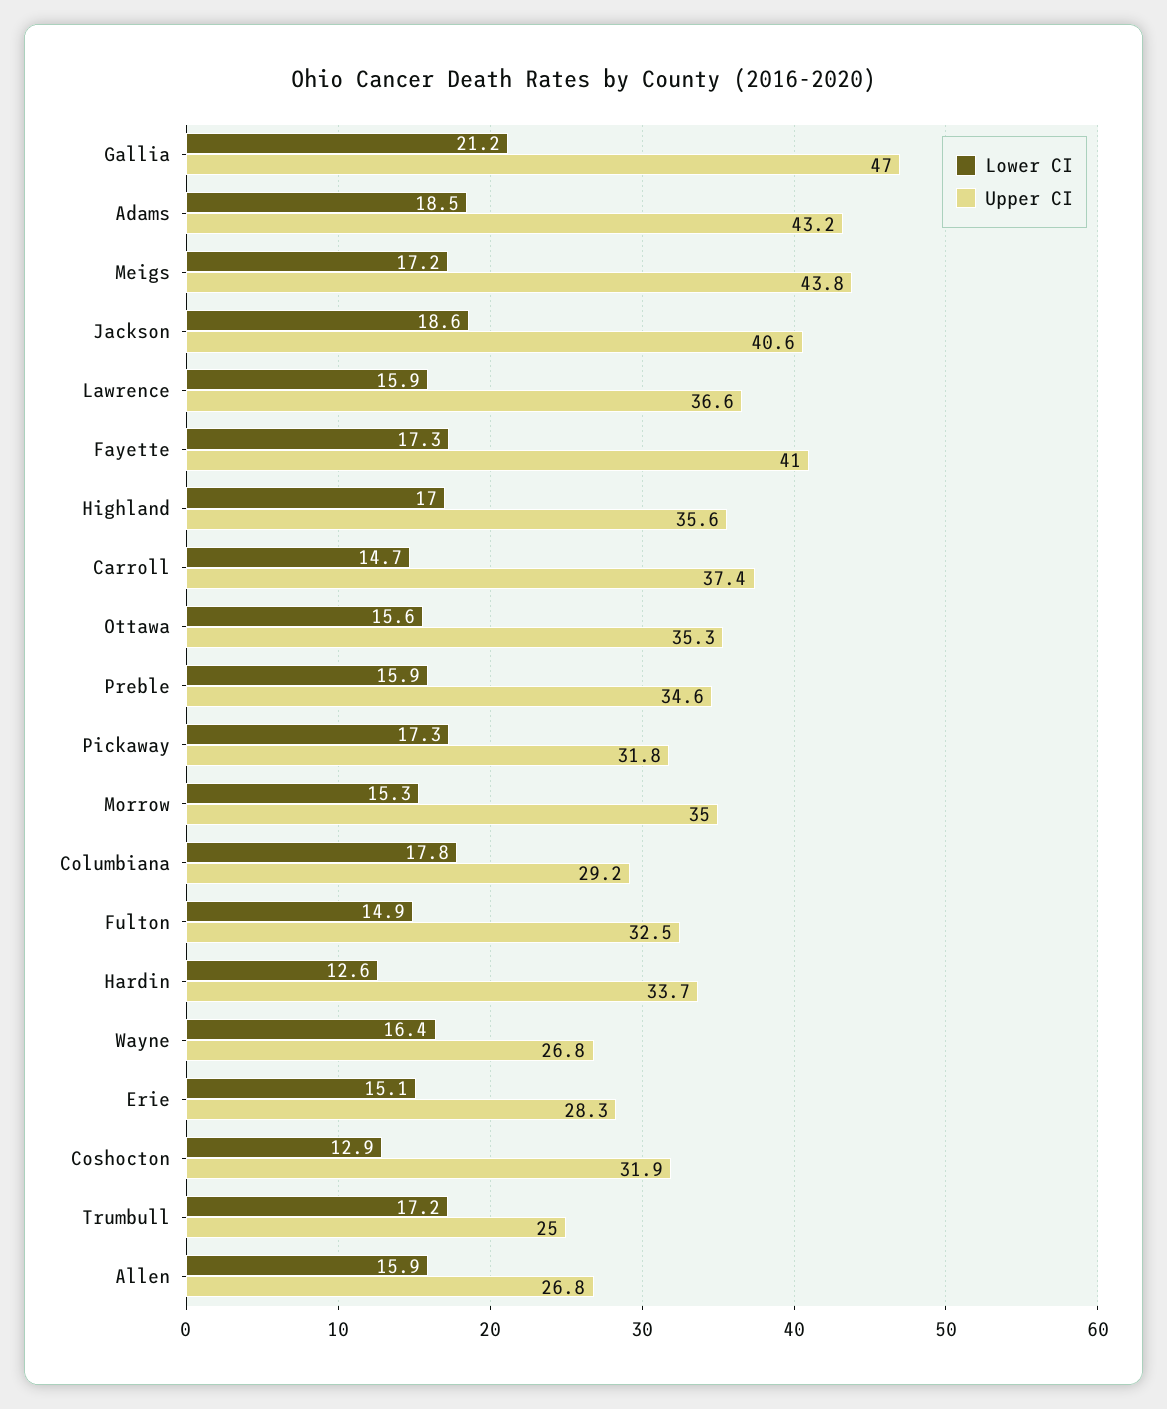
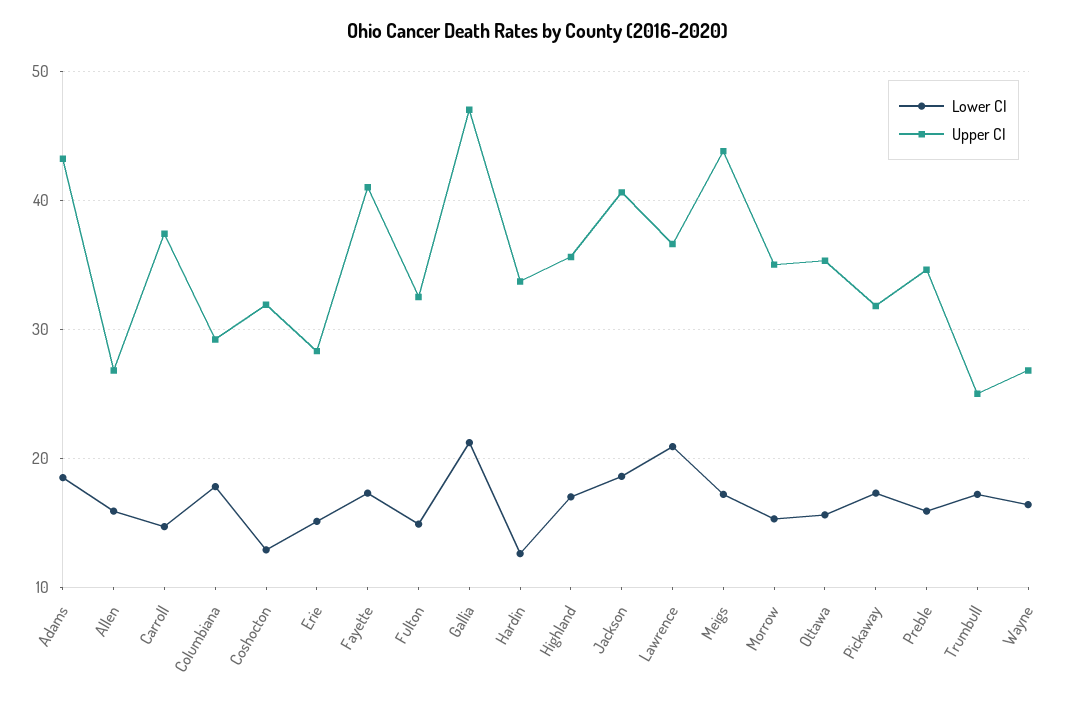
  {
    "Lower CI": {
      "Gallia": 21.2,
      "Adams": 18.5,
      "Meigs": 17.2,
      "Jackson": 18.6,
-     "Lawrence": 15.9,
+     "Lawrence": 21,
      "Fayette": 17.3,
      "Highland": 17,
      "Carroll": 14.7,
      "Ottawa": 15.6,
      "Preble": 15.9,
      "Pickaway": 17.3,
      "Morrow": 15.3,
      "Columbiana": 17.8,
      "Fulton": 14.9,
      "Hardin": 12.6,
      "Wayne": 16.4,
      "Erie": 15.1,
      "Coshocton": 12.9,
      "Trumbull": 17.2,
      "Allen": 15.9
    },
    "Upper CI": {
      "Gallia": 47,
      "Adams": 43.2,
      "Meigs": 43.8,
      "Jackson": 40.6,
      "Lawrence": 36.6,
      "Fayette": 41,
      "Highland": 35.6,
      "Carroll": 37.4,
      "Ottawa": 35.3,
      "Preble": 34.6,
      "Pickaway": 31.8,
      "Morrow": 35,
      "Columbiana": 29.2,
      "Fulton": 32.5,
      "Hardin": 33.7,
      "Wayne": 26.8,
      "Erie": 28.3,
      "Coshocton": 31.9,
      "Trumbull": 25,
      "Allen": 26.8
    }
  }

